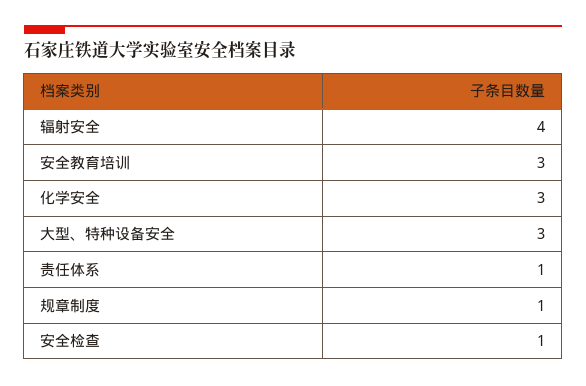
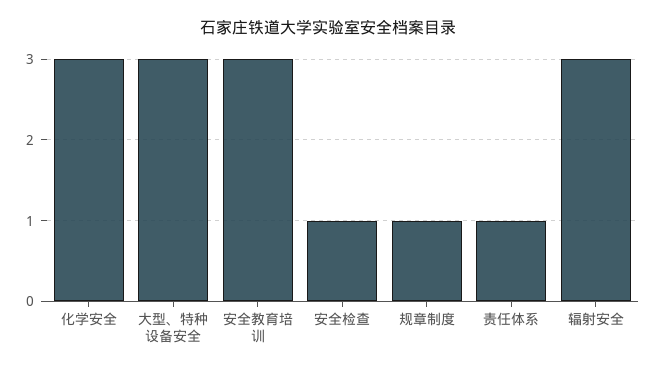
  {
-   "辐射安全": 4,
+   "辐射安全": 3,
    "安全教育培训": 3,
    "化学安全": 3,
    "大型、特种设备安全": 3,
    "责任体系": 1,
    "规章制度": 1,
    "安全检查": 1
  }

